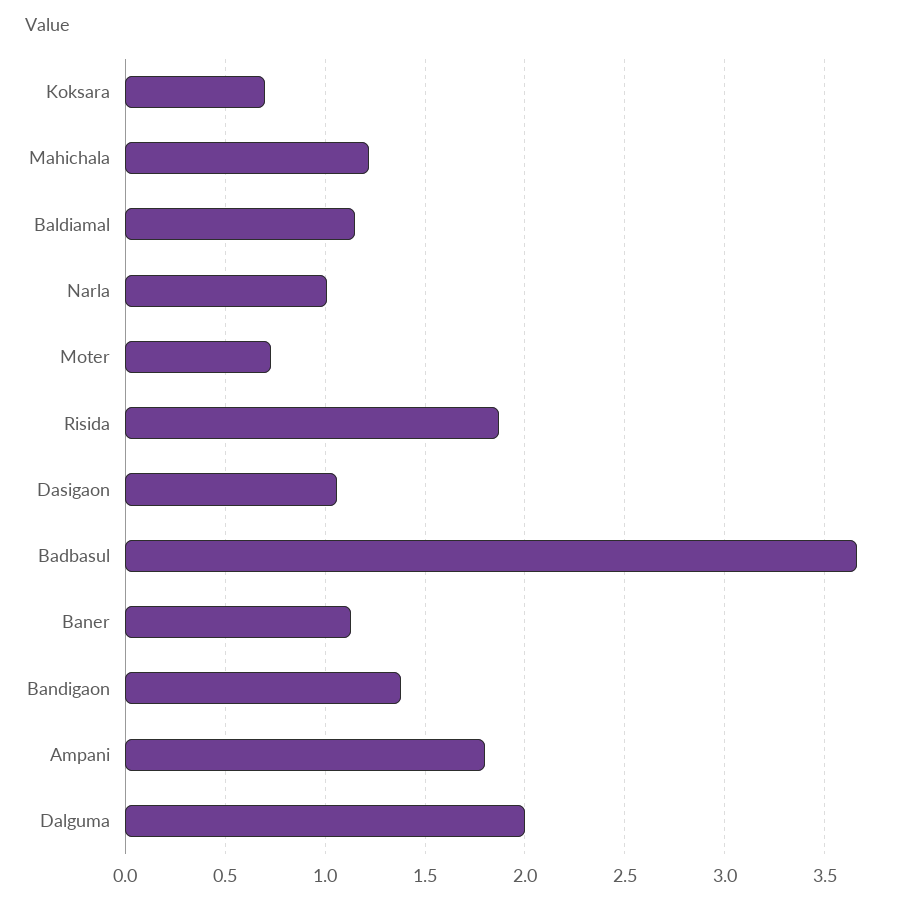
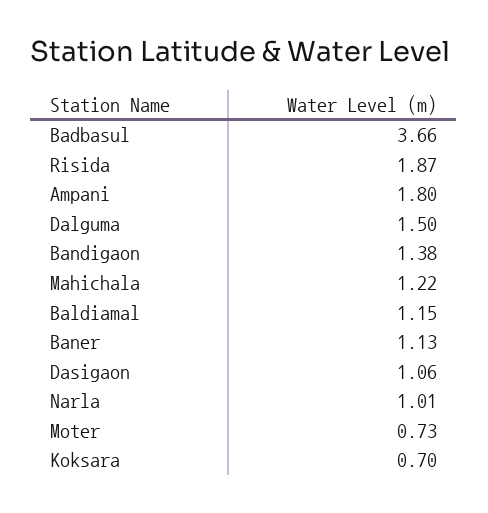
  {
    "Koksara": 0.7,
    "Mahichala": 1.22,
    "Baldiamal": 1.15,
    "Narla": 1.01,
    "Moter": 0.73,
    "Risida": 1.87,
    "Dasigaon": 1.06,
    "Badbasul": 3.66,
    "Baner": 1.13,
    "Bandigaon": 1.38,
    "Ampani": 1.8,
-   "Dalguma": 2
+   "Dalguma": 1.5
  }

